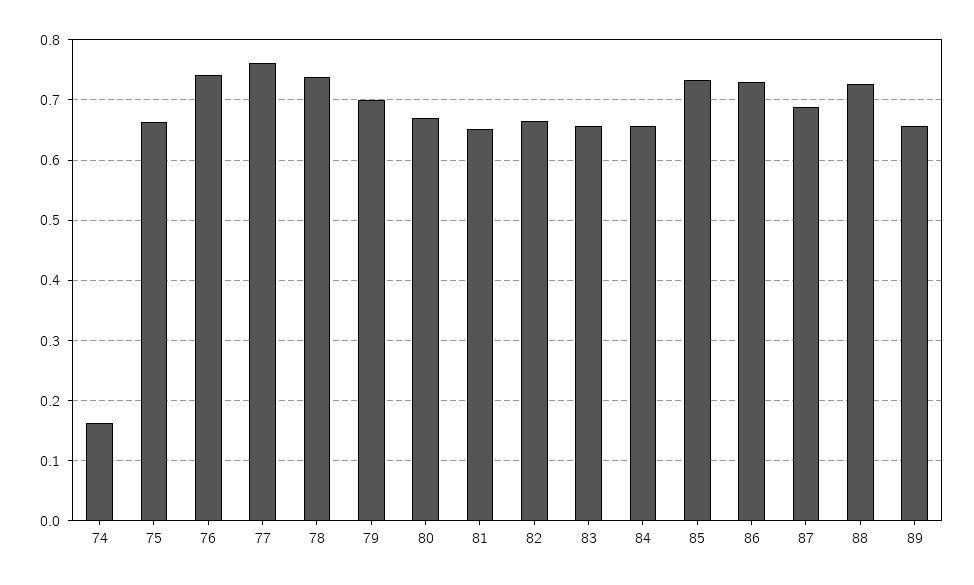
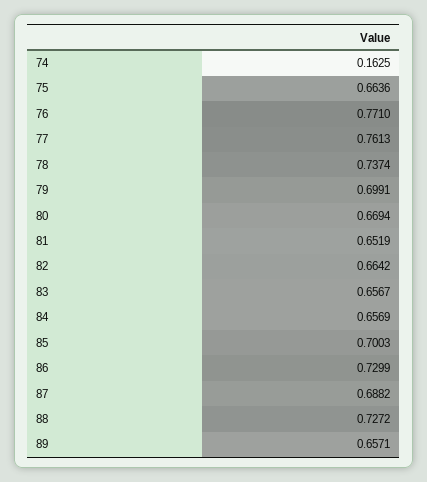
  {
    "74": 0.1625,
    "75": 0.6636,
-   "76": 0.74,
+   "76": 0.771,
    "77": 0.7613,
    "78": 0.7374,
    "79": 0.6991,
    "80": 0.6694,
    "81": 0.6519,
    "82": 0.6642,
    "83": 0.6567,
    "84": 0.6569,
-   "85": 0.73,
+   "85": 0.7003,
    "86": 0.7299,
    "87": 0.6882,
    "88": 0.7272,
    "89": 0.6571
  }

